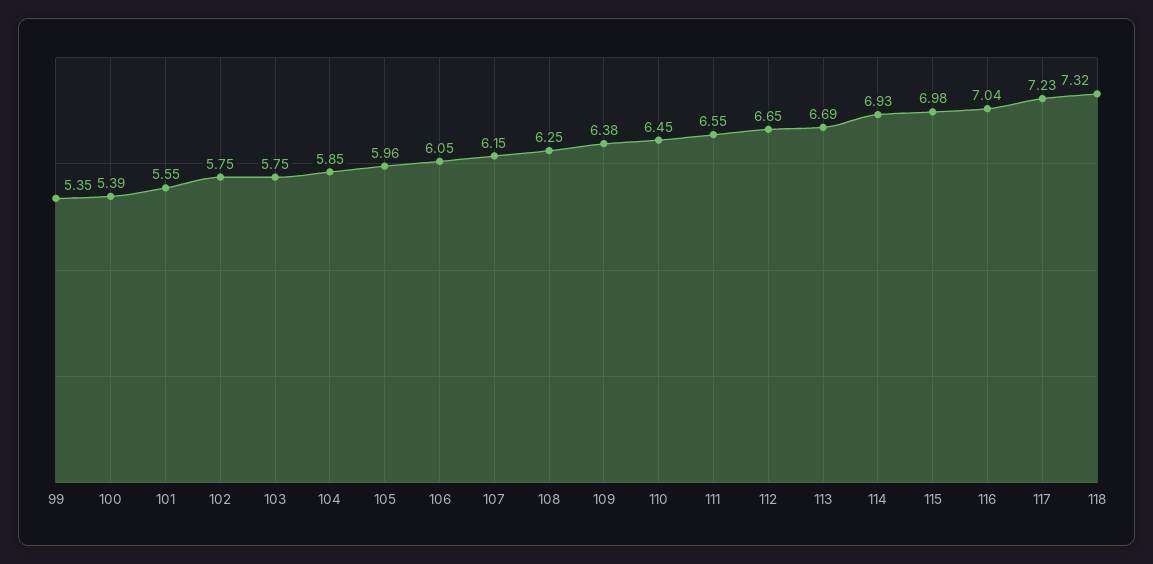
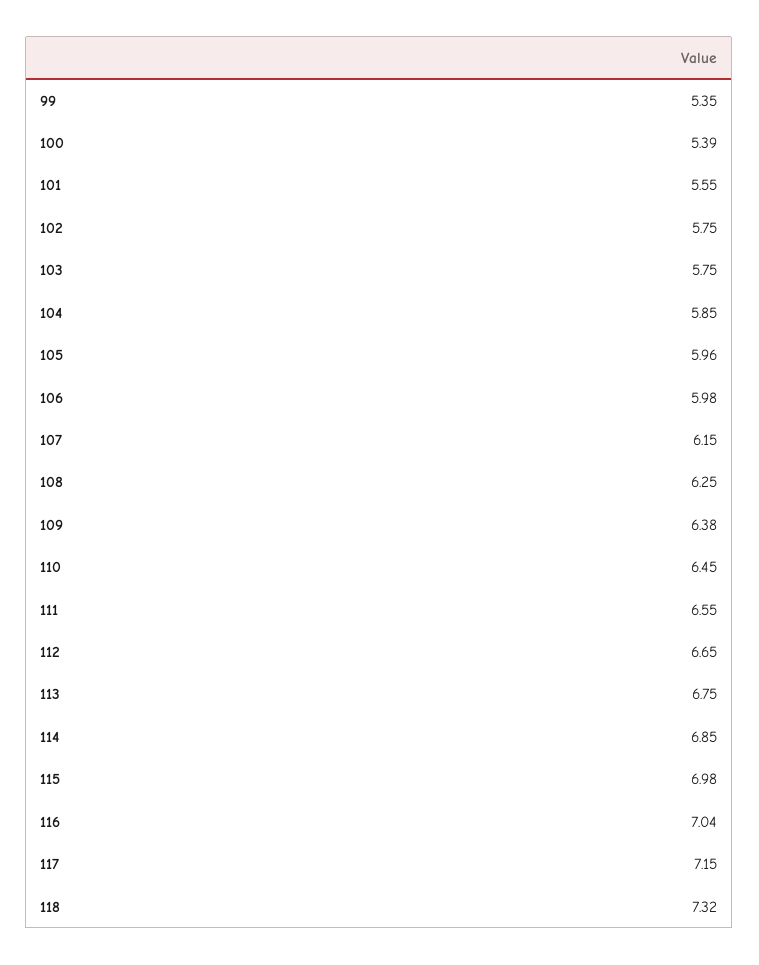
  {
    "99": 5.35,
    "100": 5.39,
    "101": 5.55,
    "102": 5.75,
    "103": 5.75,
    "104": 5.85,
    "105": 5.96,
-   "106": 6.05,
+   "106": 5.98,
    "107": 6.15,
    "108": 6.25,
    "109": 6.38,
    "110": 6.45,
    "111": 6.55,
    "112": 6.65,
-   "113": 6.69,
+   "113": 6.75,
-   "114": 6.93,
+   "114": 6.85,
    "115": 6.98,
    "116": 7.04,
-   "117": 7.23,
+   "117": 7.15,
    "118": 7.32
  }

